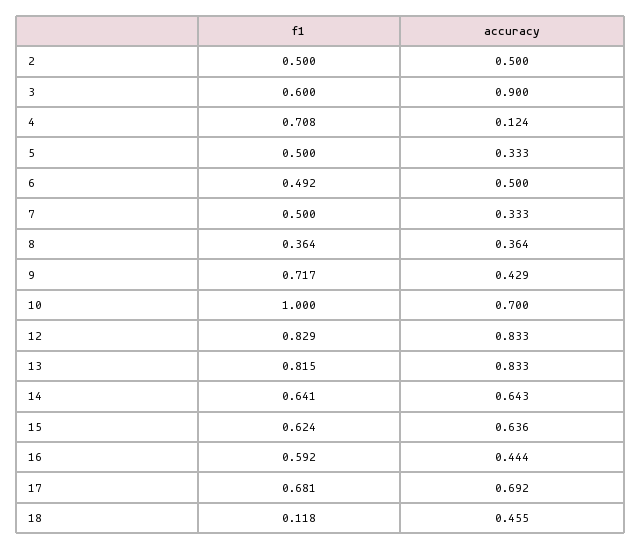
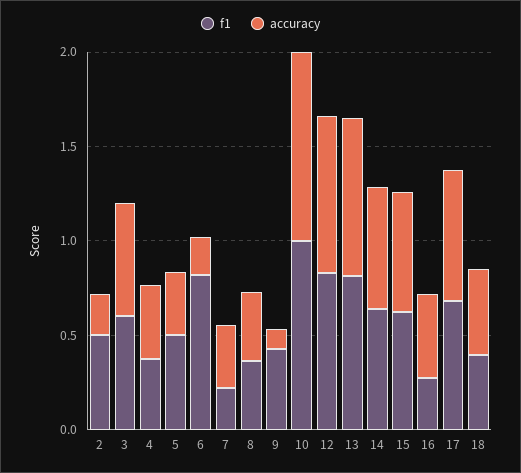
  {
    "f1": {
      "2": 0.5,
      "3": 0.6,
-     "4": 0.708,
+     "4": 0.4,
      "5": 0.5,
-     "6": 0.492,
+     "6": 0.8,
-     "7": 0.5,
+     "7": 0.2,
      "8": 0.364,
-     "9": 0.717,
+     "9": 0.4,
      "10": 1,
      "12": 0.829,
      "13": 0.815,
      "14": 0.641,
      "15": 0.624,
-     "16": 0.592,
+     "16": 0.3,
      "17": 0.681,
-     "18": 0.118
+     "18": 0.4
    },
    "accuracy": {
-     "2": 0.5,
+     "2": 0.2,
-     "3": 0.9,
+     "3": 0.6,
-     "4": 0.124,
+     "4": 0.4,
      "5": 0.333,
-     "6": 0.5,
+     "6": 0.2,
      "7": 0.333,
      "8": 0.364,
-     "9": 0.429,
+     "9": 0.1,
-     "10": 0.7,
+     "10": 1,
      "12": 0.833,
      "13": 0.833,
      "14": 0.643,
      "15": 0.636,
      "16": 0.444,
      "17": 0.692,
      "18": 0.455
    }
  }

